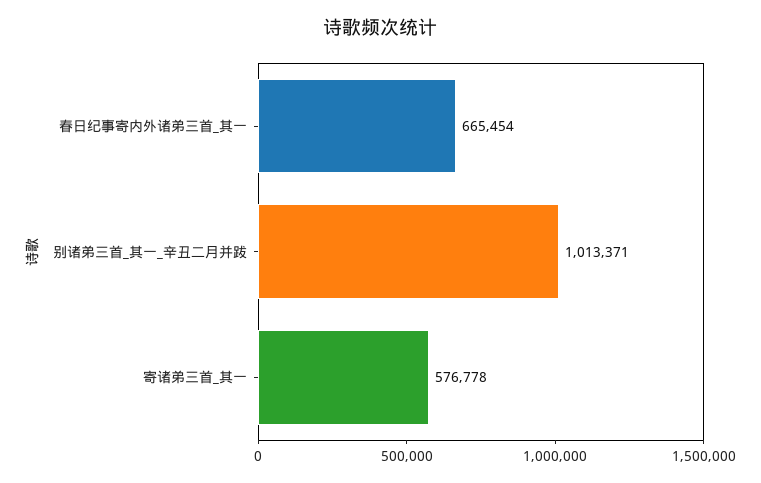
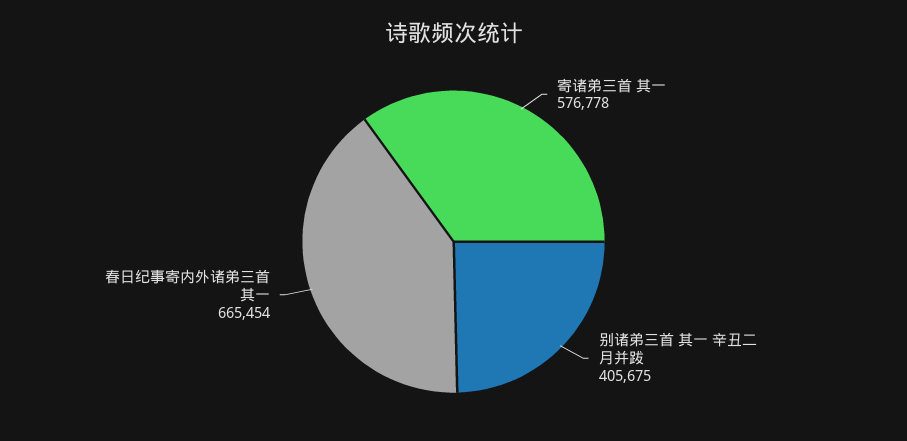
  {
    "春日纪事寄内外诸弟三首_其一": 665454,
-   "别诸弟三首_其一_辛丑二月并跋": 1013371,
+   "别诸弟三首_其一_辛丑二月并跋": 405675,
    "寄诸弟三首_其一": 576778
  }

